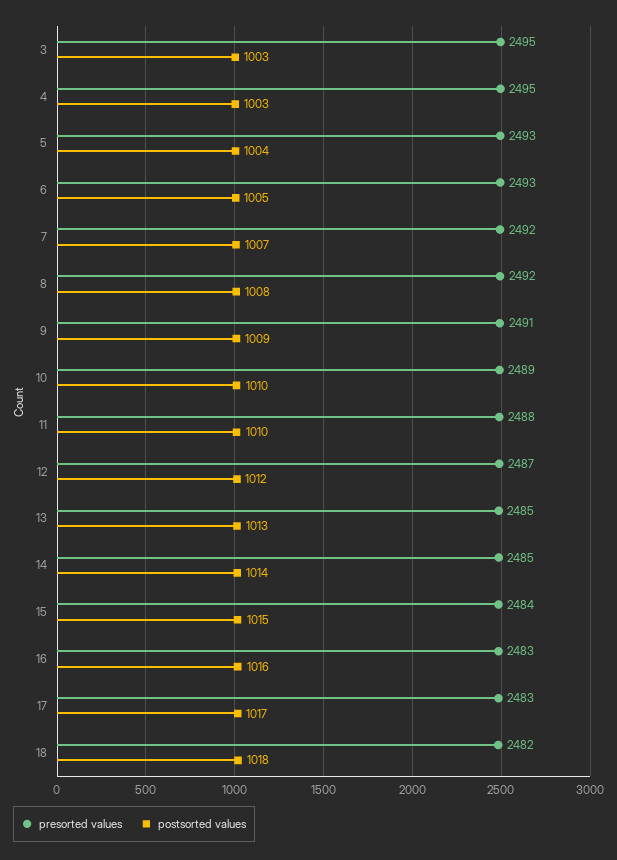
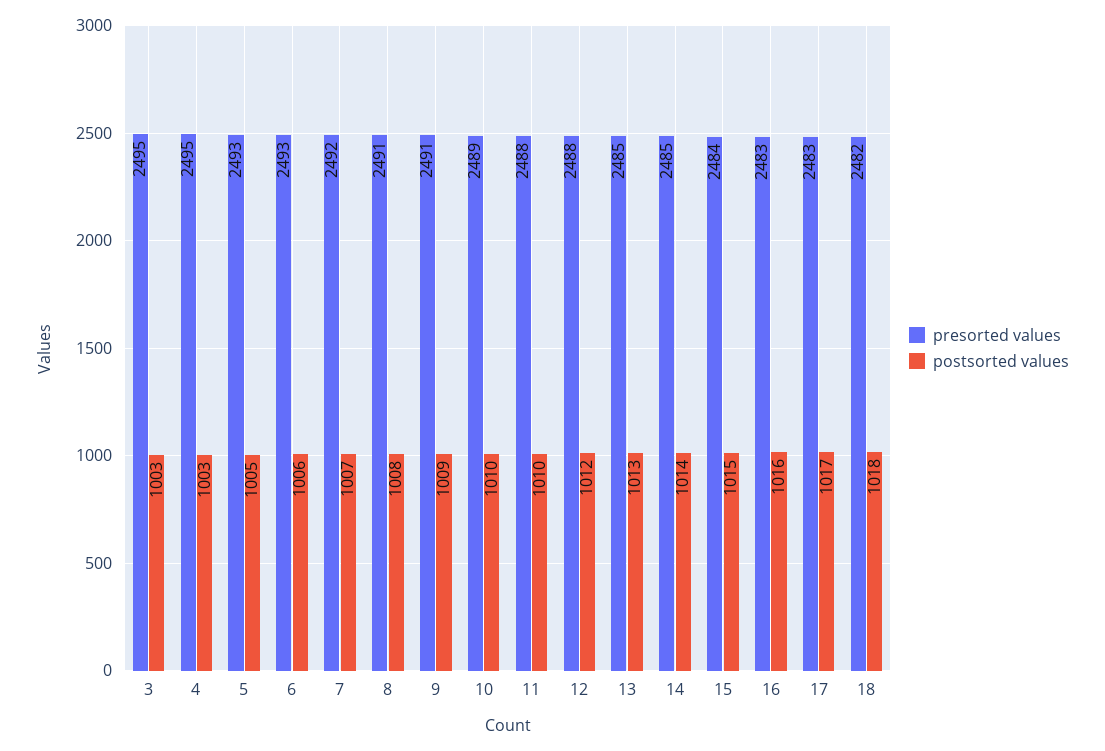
  {
    "presorted values": {
      "3": 2495,
      "4": 2495,
      "5": 2493,
      "6": 2493,
      "7": 2492,
-     "8": 2492,
+     "8": 2491,
      "9": 2491,
      "10": 2489,
      "11": 2488,
-     "12": 2487,
+     "12": 2488,
      "13": 2485,
      "14": 2485,
      "15": 2484,
      "16": 2483,
      "17": 2483,
      "18": 2482
    },
    "postsorted values": {
      "3": 1003,
      "4": 1003,
-     "5": 1004,
+     "5": 1005,
-     "6": 1005,
+     "6": 1006,
      "7": 1007,
      "8": 1008,
      "9": 1009,
      "10": 1010,
      "11": 1010,
      "12": 1012,
      "13": 1013,
      "14": 1014,
      "15": 1015,
      "16": 1016,
      "17": 1017,
      "18": 1018
    }
  }

